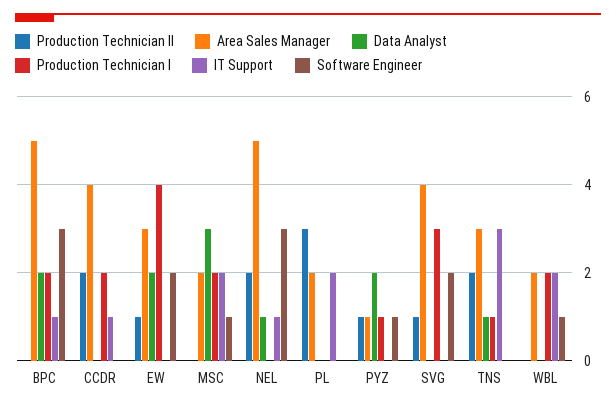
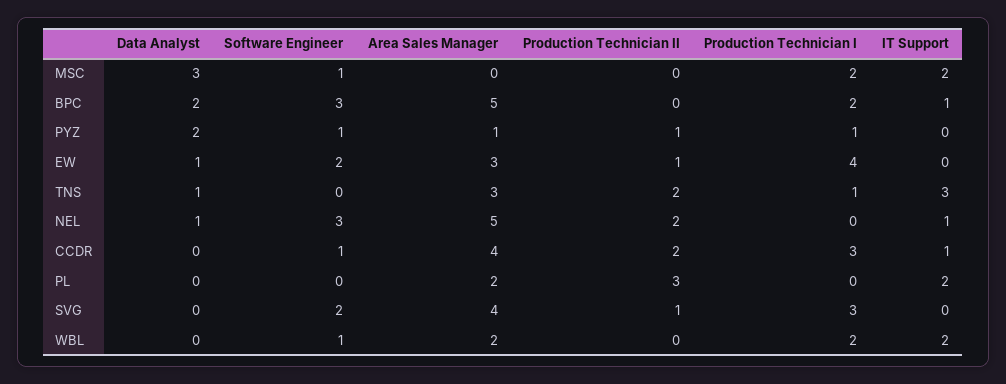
  {
    "Production Technician II": {
      "BPC": 0,
      "CCDR": 2,
      "EW": 1,
      "MSC": 0,
      "NEL": 2,
      "PL": 3,
      "PYZ": 1,
      "SVG": 1,
      "TNS": 2,
      "WBL": 0
    },
    "Area Sales Manager": {
      "BPC": 5,
      "CCDR": 4,
      "EW": 3,
-     "MSC": 2,
+     "MSC": 0,
      "NEL": 5,
      "PL": 2,
      "PYZ": 1,
      "SVG": 4,
      "TNS": 3,
      "WBL": 2
    },
    "Data Analyst": {
      "BPC": 2,
      "CCDR": 0,
-     "EW": 2,
+     "EW": 1,
      "MSC": 3,
      "NEL": 1,
      "PL": 0,
      "PYZ": 2,
      "SVG": 0,
      "TNS": 1,
      "WBL": 0
    },
    "Production Technician I": {
      "BPC": 2,
-     "CCDR": 2,
+     "CCDR": 3,
      "EW": 4,
      "MSC": 2,
      "NEL": 0,
      "PL": 0,
      "PYZ": 1,
      "SVG": 3,
      "TNS": 1,
      "WBL": 2
    },
    "IT Support": {
      "BPC": 1,
      "CCDR": 1,
      "EW": 0,
      "MSC": 2,
      "NEL": 1,
      "PL": 2,
      "PYZ": 0,
      "SVG": 0,
      "TNS": 3,
      "WBL": 2
    },
    "Software Engineer": {
      "BPC": 3,
-     "CCDR": 0,
+     "CCDR": 1,
      "EW": 2,
      "MSC": 1,
      "NEL": 3,
      "PL": 0,
      "PYZ": 1,
      "SVG": 2,
      "TNS": 0,
      "WBL": 1
    }
  }

